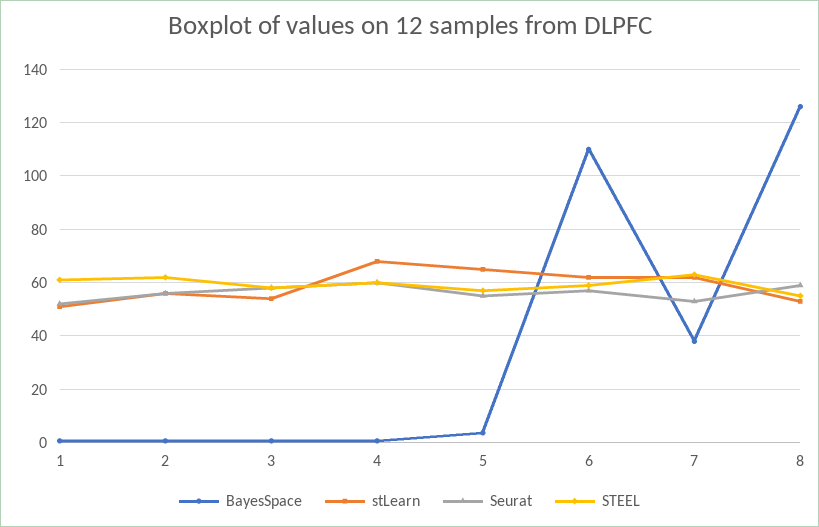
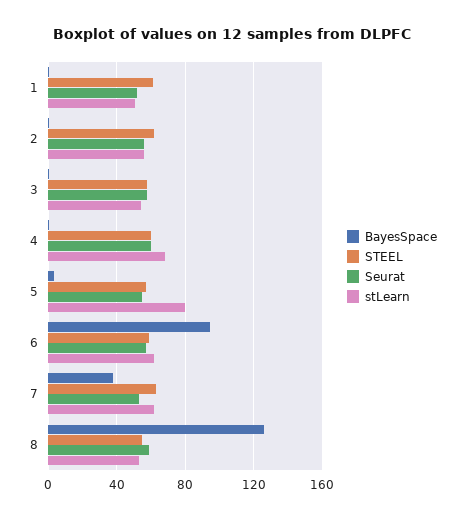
  {
    "BayesSpace": {
      "1": 0,
      "2": 0,
      "3": 0,
      "4": 0,
      "5": 2.5,
-     "6": 110,
+     "6": 95,
      "7": 37.5,
      "8": 125
    },
    "stLearn": {
      "1": 50,
      "2": 55,
      "3": 55,
      "4": 67.5,
-     "5": 65,
+     "5": 80,
      "6": 62.5,
      "7": 62.5,
      "8": 52.5
    },
    "Seurat": {
      "1": 52.5,
      "2": 55,
      "3": 57.5,
      "4": 60,
      "5": 55,
      "6": 57.5,
      "7": 52.5,
      "8": 60
    },
    "STEEL": {
      "1": 60,
      "2": 62.5,
      "3": 57.5,
      "4": 60,
      "5": 57.5,
      "6": 60,
      "7": 62.5,
      "8": 55
    }
  }

